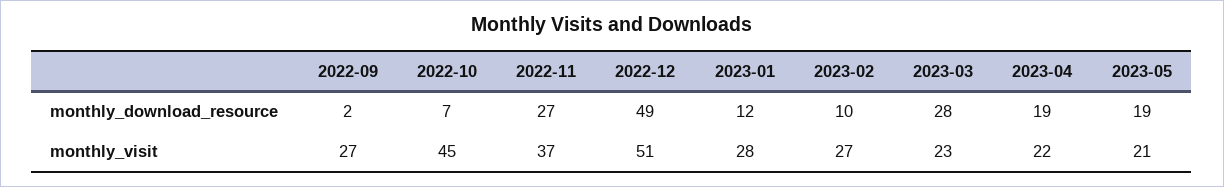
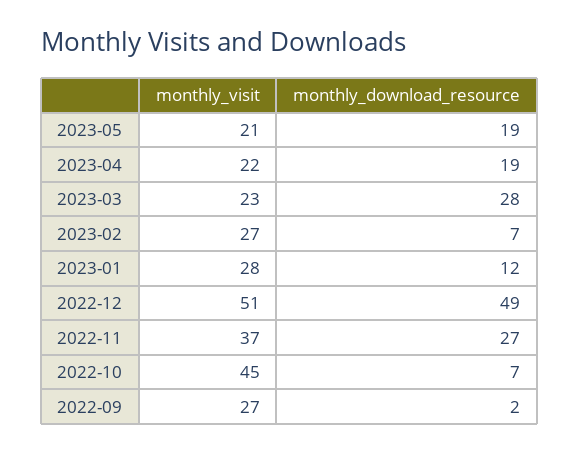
  {
    "2022-09": {
      "monthly_download_resource": 2,
      "monthly_visit": 27
    },
    "2022-10": {
      "monthly_download_resource": 7,
      "monthly_visit": 45
    },
    "2022-11": {
      "monthly_download_resource": 27,
      "monthly_visit": 37
    },
    "2022-12": {
      "monthly_download_resource": 49,
      "monthly_visit": 51
    },
    "2023-01": {
      "monthly_download_resource": 12,
      "monthly_visit": 28
    },
    "2023-02": {
-     "monthly_download_resource": 10,
+     "monthly_download_resource": 7,
      "monthly_visit": 27
    },
    "2023-03": {
      "monthly_download_resource": 28,
      "monthly_visit": 23
    },
    "2023-04": {
      "monthly_download_resource": 19,
      "monthly_visit": 22
    },
    "2023-05": {
      "monthly_download_resource": 19,
      "monthly_visit": 21
    }
  }

